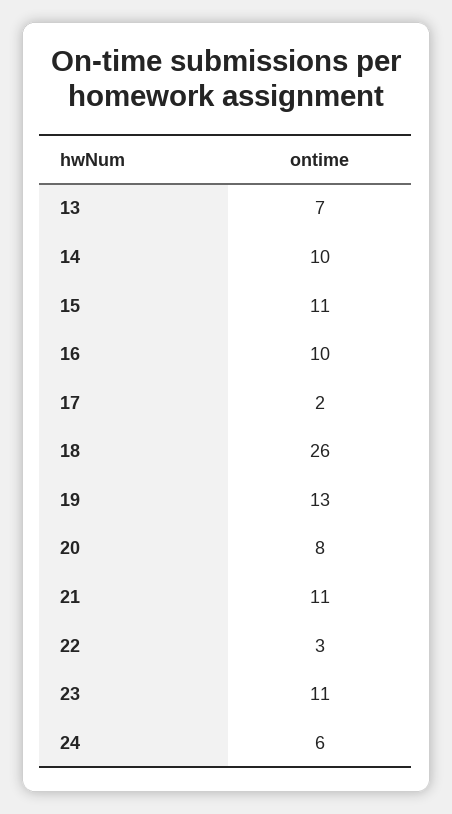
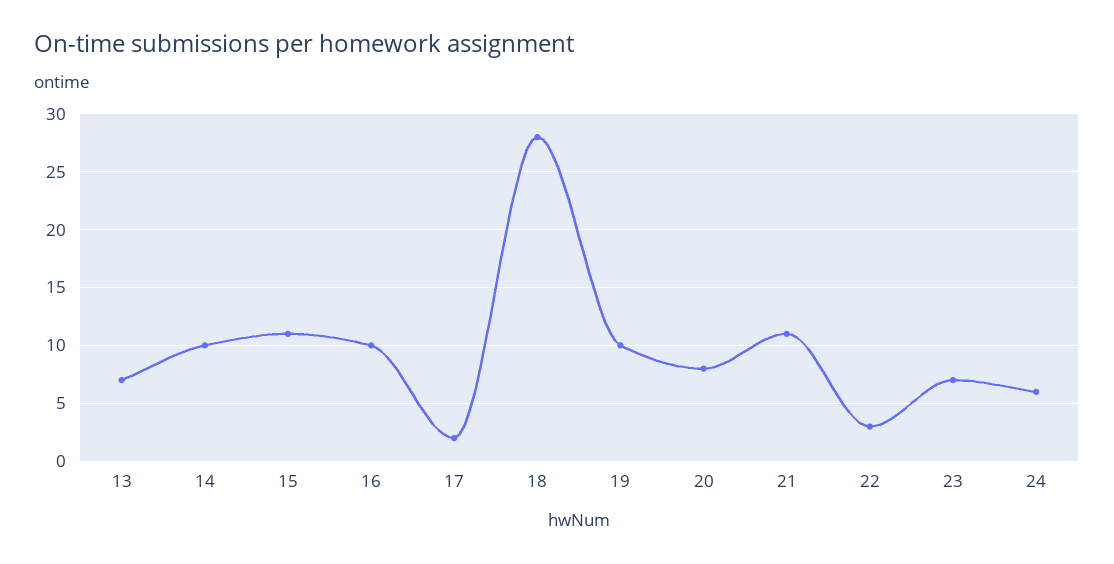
  {
    "13": 7,
    "14": 10,
    "15": 11,
    "16": 10,
    "17": 2,
-   "18": 26,
+   "18": 28,
-   "19": 13,
+   "19": 10,
    "20": 8,
    "21": 11,
    "22": 3,
-   "23": 11,
+   "23": 7,
    "24": 6
  }

